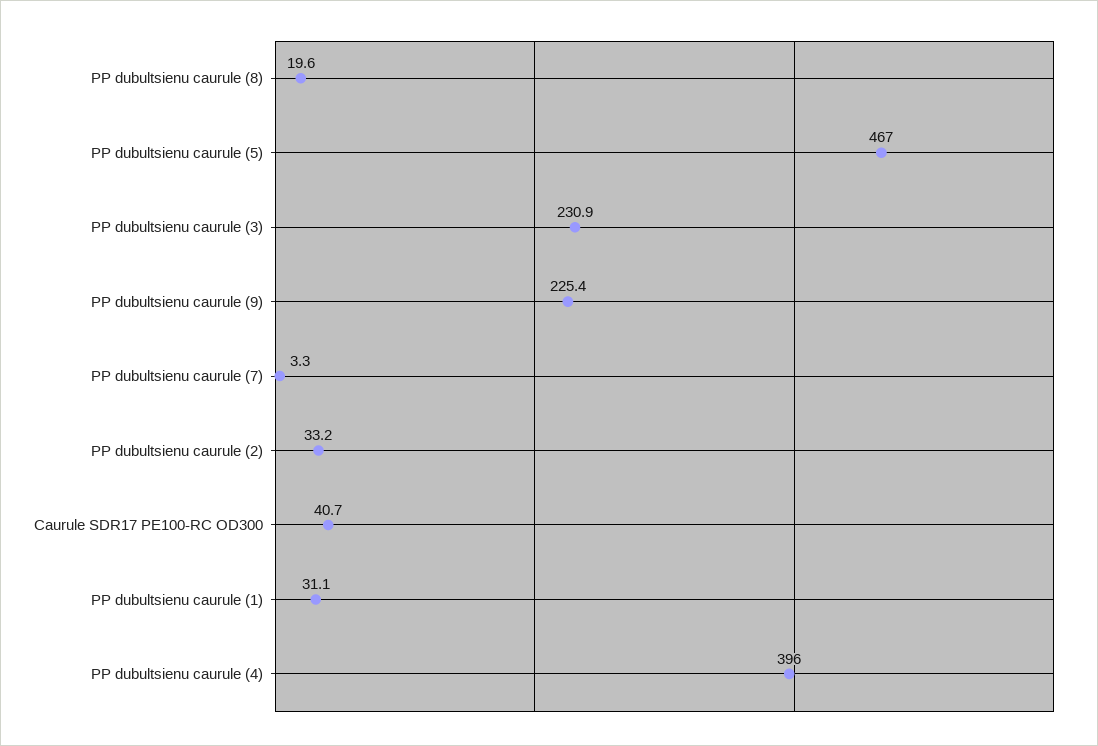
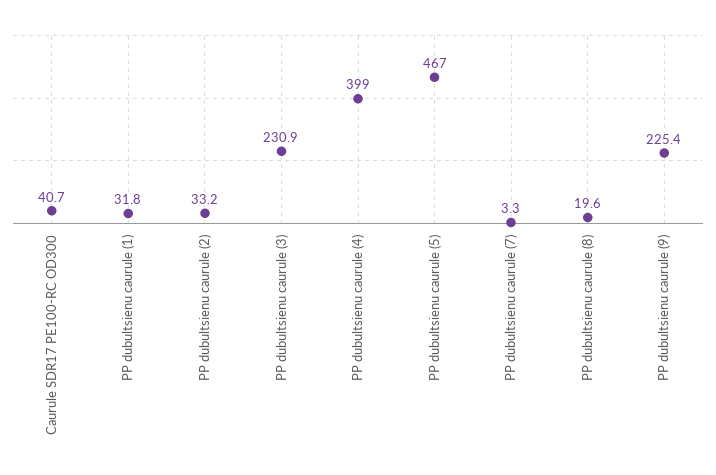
  {
    "PP dubultsienu caurule (8)": 19.6,
    "PP dubultsienu caurule (5)": 467,
    "PP dubultsienu caurule (3)": 230.9,
    "PP dubultsienu caurule (9)": 225.4,
    "PP dubultsienu caurule (7)": 3.3,
    "PP dubultsienu caurule (2)": 33.2,
    "Caurule SDR17 PE100-RC OD300": 40.7,
-   "PP dubultsienu caurule (1)": 31.1,
+   "PP dubultsienu caurule (1)": 31.8,
-   "PP dubultsienu caurule (4)": 396
+   "PP dubultsienu caurule (4)": 399
  }

